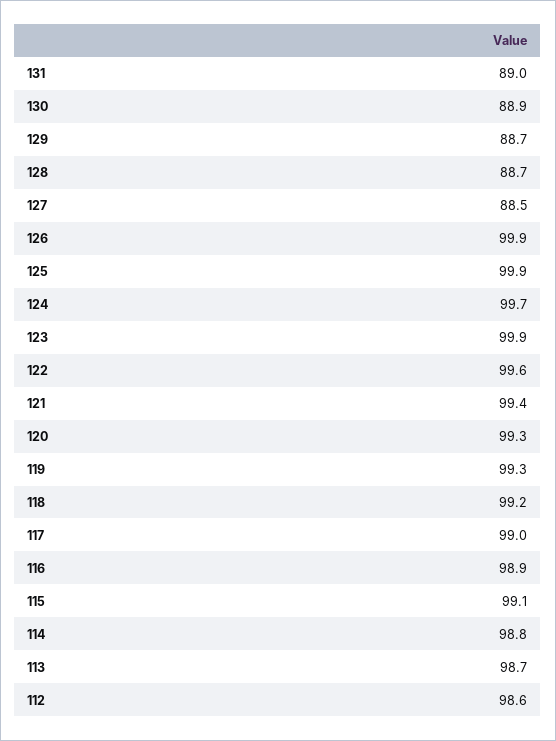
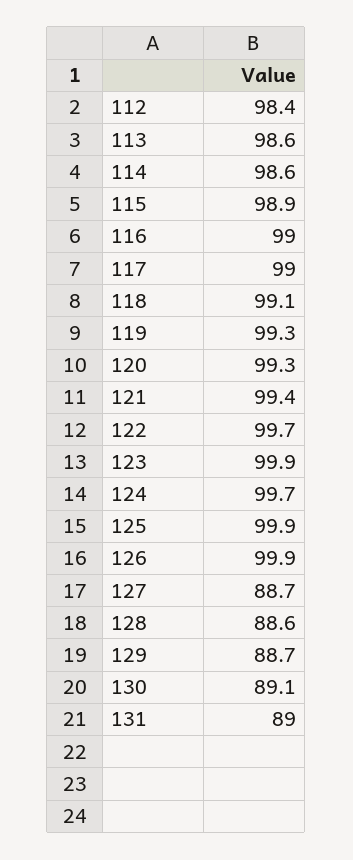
  {
    "131": 89,
-   "130": 88.9,
+   "130": 89.1,
    "129": 88.7,
-   "128": 88.7,
+   "128": 88.6,
-   "127": 88.5,
+   "127": 88.7,
    "126": 99.9,
    "125": 99.9,
    "124": 99.7,
    "123": 99.9,
-   "122": 99.6,
+   "122": 99.7,
    "121": 99.4,
    "120": 99.3,
    "119": 99.3,
-   "118": 99.2,
+   "118": 99.1,
    "117": 99,
-   "116": 98.9,
+   "116": 99,
-   "115": 99.1,
+   "115": 98.9,
-   "114": 98.8,
+   "114": 98.6,
-   "113": 98.7,
+   "113": 98.6,
-   "112": 98.6
+   "112": 98.4
  }

